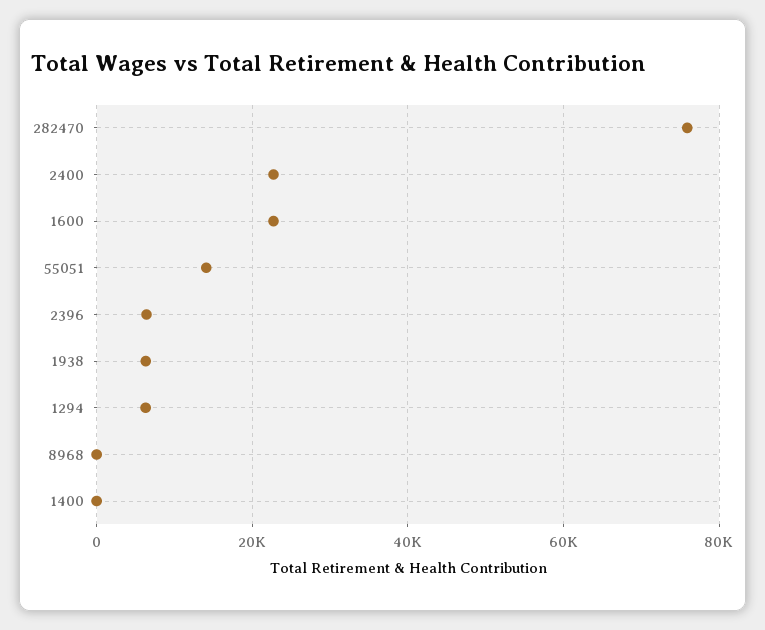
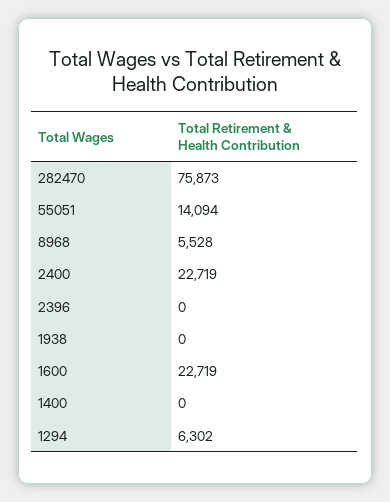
  {
    "282470": 75873,
    "2400": 22719,
    "1600": 22719,
    "55051": 14094,
-   "2396": 6000,
+   "2396": 0,
-   "1938": 6000,
+   "1938": 0,
    "1294": 6302,
-   "8968": 0,
+   "8968": 5528,
    "1400": 0
  }

